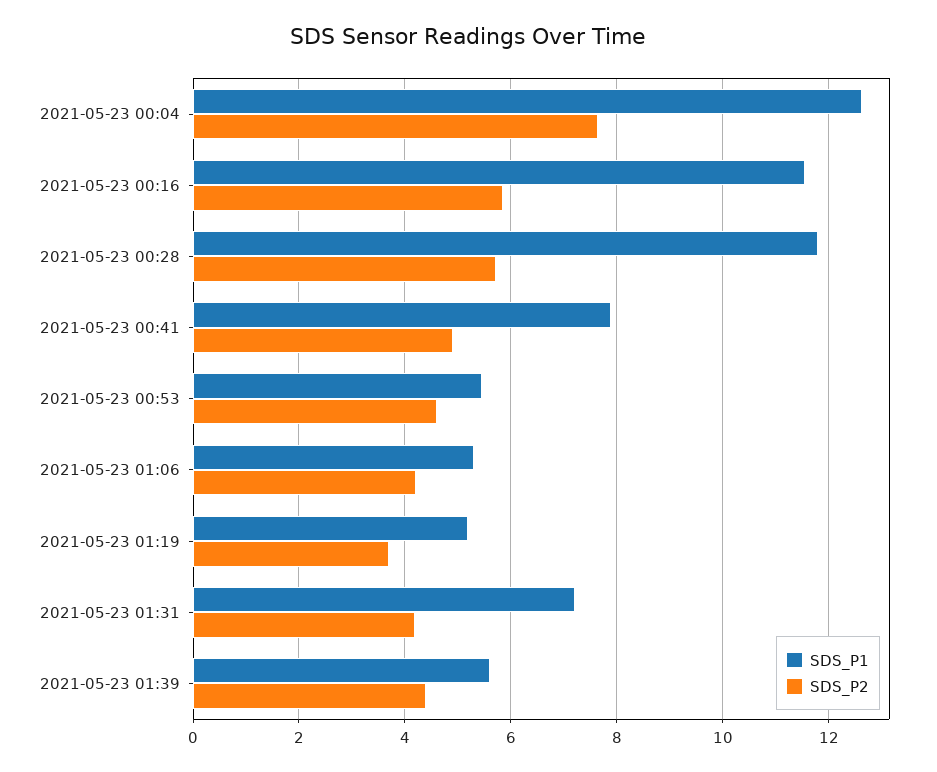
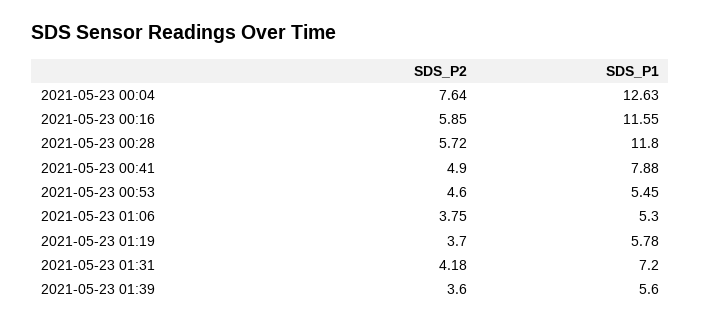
  {
    "SDS_P1": {
      "2021-05-23 00:04": 12.63,
      "2021-05-23 00:16": 11.55,
      "2021-05-23 00:28": 11.8,
      "2021-05-23 00:41": 7.88,
      "2021-05-23 00:53": 5.45,
      "2021-05-23 01:06": 5.3,
-     "2021-05-23 01:19": 5.2,
+     "2021-05-23 01:19": 5.78,
      "2021-05-23 01:31": 7.2,
      "2021-05-23 01:39": 5.6
    },
    "SDS_P2": {
      "2021-05-23 00:04": 7.64,
      "2021-05-23 00:16": 5.85,
      "2021-05-23 00:28": 5.72,
      "2021-05-23 00:41": 4.9,
      "2021-05-23 00:53": 4.6,
-     "2021-05-23 01:06": 4.2,
+     "2021-05-23 01:06": 3.75,
      "2021-05-23 01:19": 3.7,
      "2021-05-23 01:31": 4.18,
-     "2021-05-23 01:39": 4.4
+     "2021-05-23 01:39": 3.6
    }
  }

